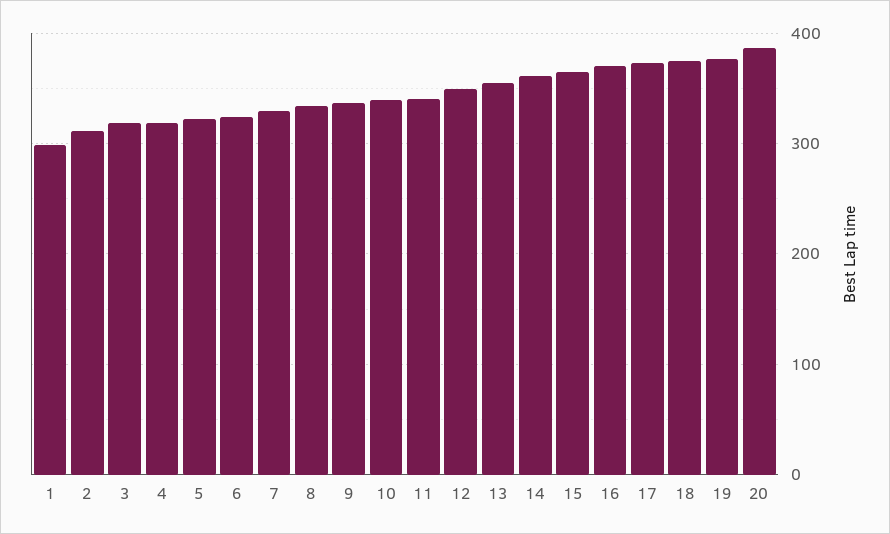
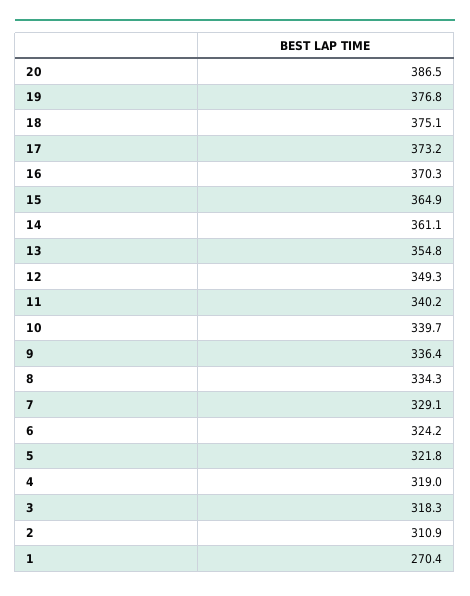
  {
-   "1": 300,
+   "1": 270.4,
    "2": 310.9,
    "3": 318.3,
    "4": 319,
    "5": 321.8,
    "6": 324.2,
    "7": 329.1,
    "8": 334.3,
    "9": 336.4,
    "10": 339.7,
    "11": 340.2,
    "12": 349.3,
    "13": 354.8,
    "14": 361.1,
    "15": 364.9,
    "16": 370.3,
    "17": 373.2,
    "18": 375.1,
    "19": 376.8,
    "20": 386.5
  }

